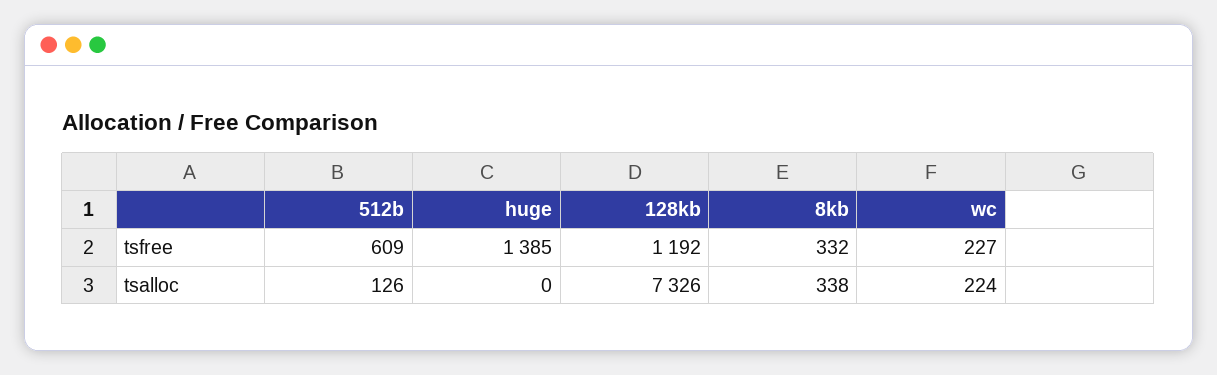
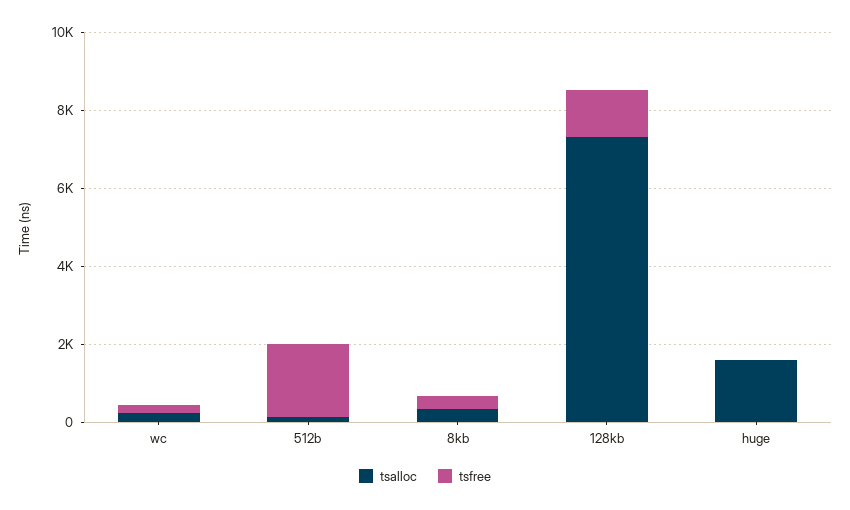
  {
    "tsfree": {
-     "512b": 609,
+     "512b": 2000,
-     "huge": 1385,
+     "huge": 0,
      "128kb": 1192,
      "8kb": 332,
      "wc": 227
    },
    "tsalloc": {
      "512b": 126,
-     "huge": 0,
+     "huge": 1500,
      "128kb": 7326,
      "8kb": 338,
      "wc": 224
    }
  }

